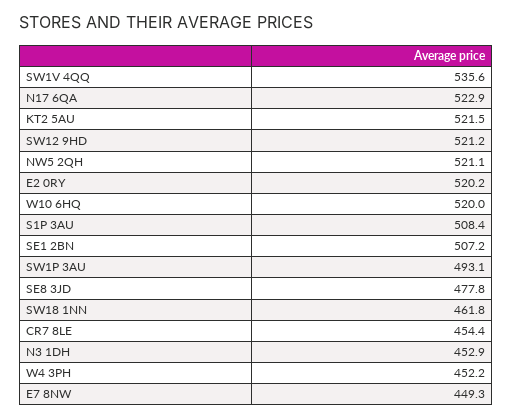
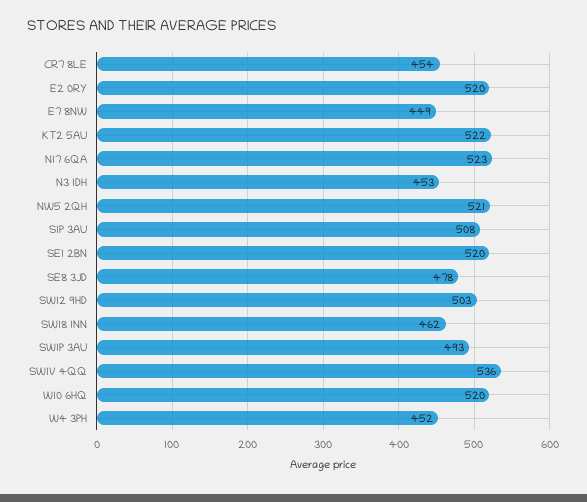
  {
    "SW1V 4QQ": 535.6,
    "N17 6QA": 522.9,
    "KT2 5AU": 521.5,
-   "SW12 9HD": 521.2,
+   "SW12 9HD": 503,
    "NW5 2QH": 521.1,
    "E2 0RY": 520.2,
    "W10 6HQ": 520,
    "S1P 3AU": 508.4,
-   "SE1 2BN": 507.2,
+   "SE1 2BN": 520,
    "SW1P 3AU": 493.1,
    "SE8 3JD": 477.8,
    "SW18 1NN": 461.8,
    "CR7 8LE": 454.4,
    "N3 1DH": 452.9,
    "W4 3PH": 452.2,
    "E7 8NW": 449.3
  }

